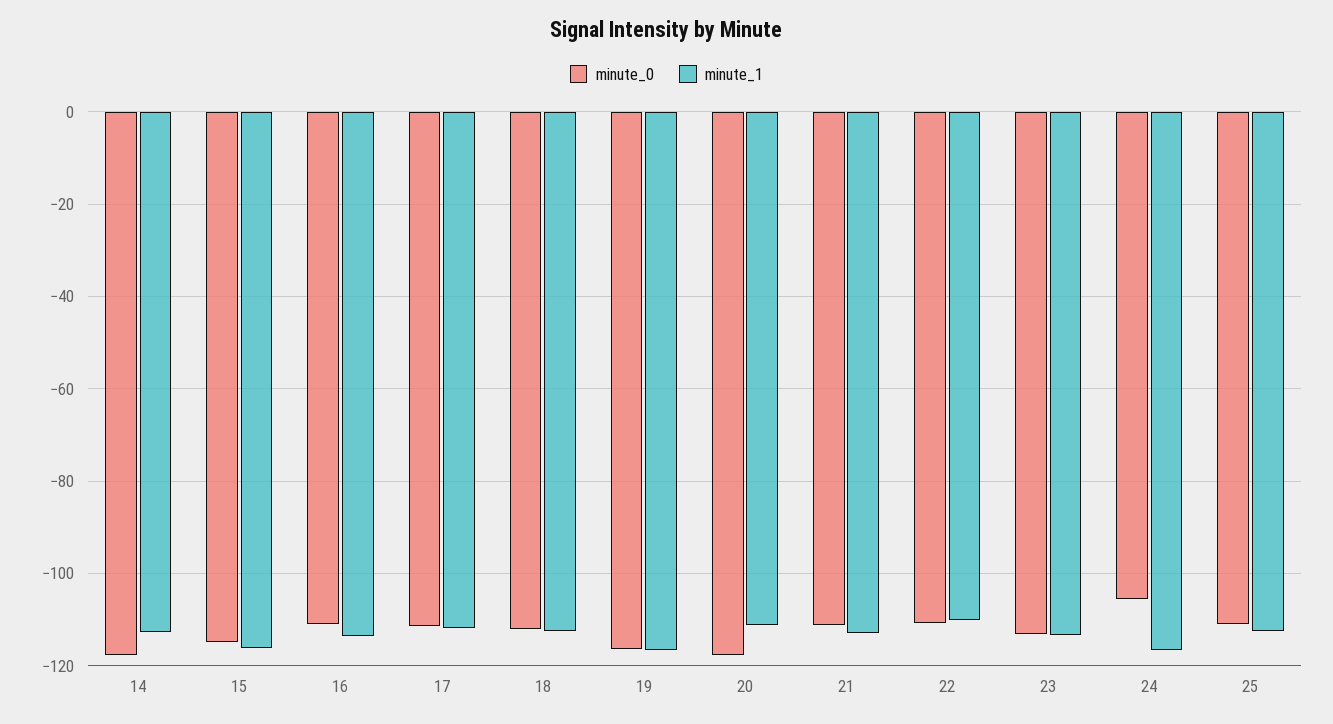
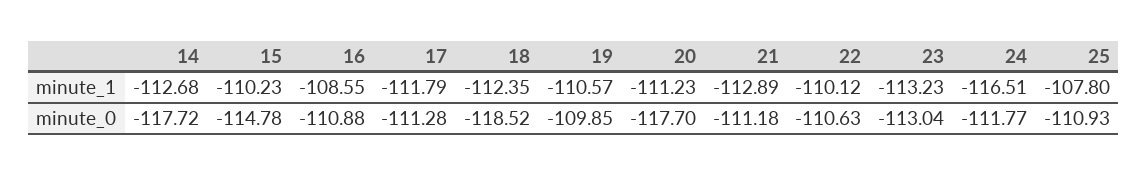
  {
    "minute_0": {
      "14": -117.72,
      "15": -114.78,
      "16": -110.88,
      "17": -111.28,
-     "18": -112,
+     "18": -118.52,
-     "19": -116,
+     "19": -109.85,
      "20": -117.7,
      "21": -111.18,
      "22": -110.63,
      "23": -113.04,
-     "24": -106,
+     "24": -111.77,
      "25": -110.93
    },
    "minute_1": {
      "14": -112.68,
-     "15": -116,
+     "15": -110.23,
-     "16": -114,
+     "16": -108.55,
      "17": -111.79,
      "18": -112.35,
-     "19": -116,
+     "19": -110.57,
      "20": -111.23,
      "21": -112.89,
      "22": -110.12,
      "23": -113.23,
      "24": -116.51,
-     "25": -112
+     "25": -107.8
    }
  }

